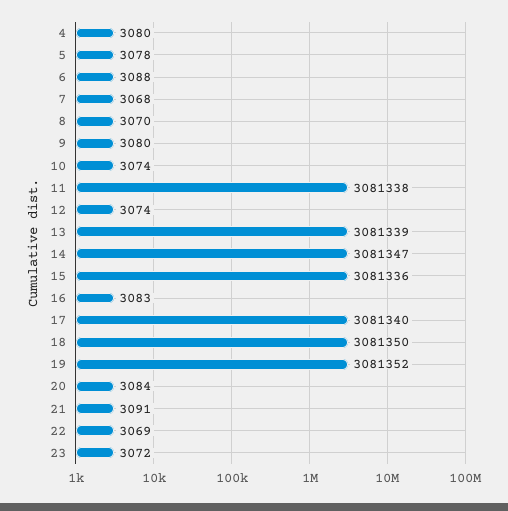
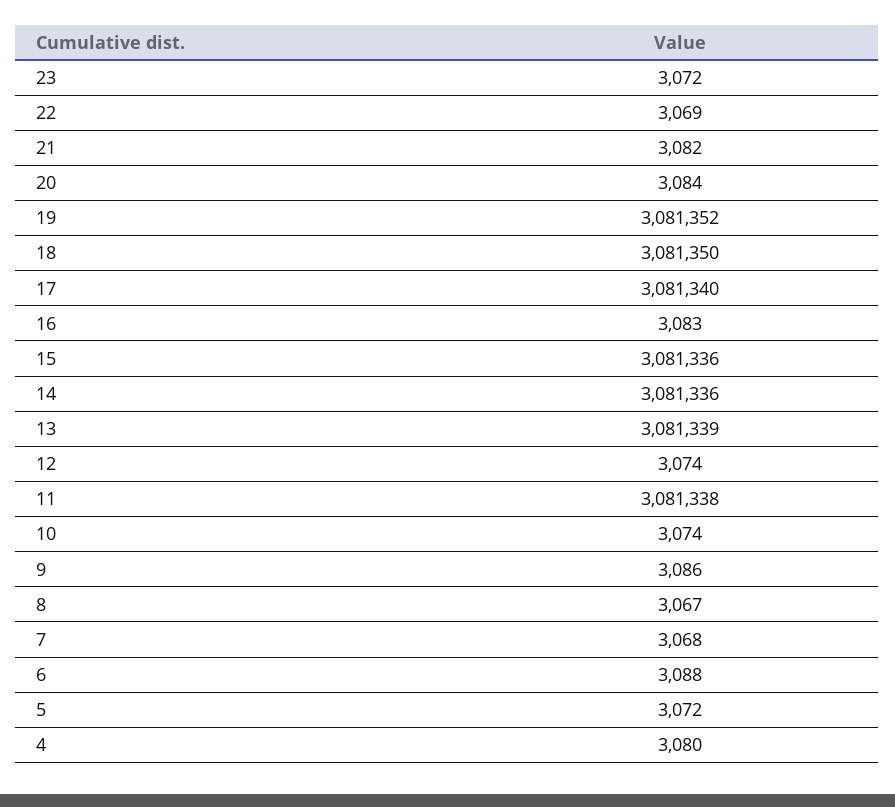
  {
    "4": 3080,
-   "5": 3078,
+   "5": 3072,
    "6": 3088,
    "7": 3068,
-   "8": 3070,
+   "8": 3067,
-   "9": 3080,
+   "9": 3086,
    "10": 3074,
    "11": 3081338,
    "12": 3074,
    "13": 3081339,
-   "14": 3081347,
+   "14": 3081336,
    "15": 3081336,
    "16": 3083,
    "17": 3081340,
    "18": 3081350,
    "19": 3081352,
    "20": 3084,
-   "21": 3091,
+   "21": 3082,
    "22": 3069,
    "23": 3072
  }

